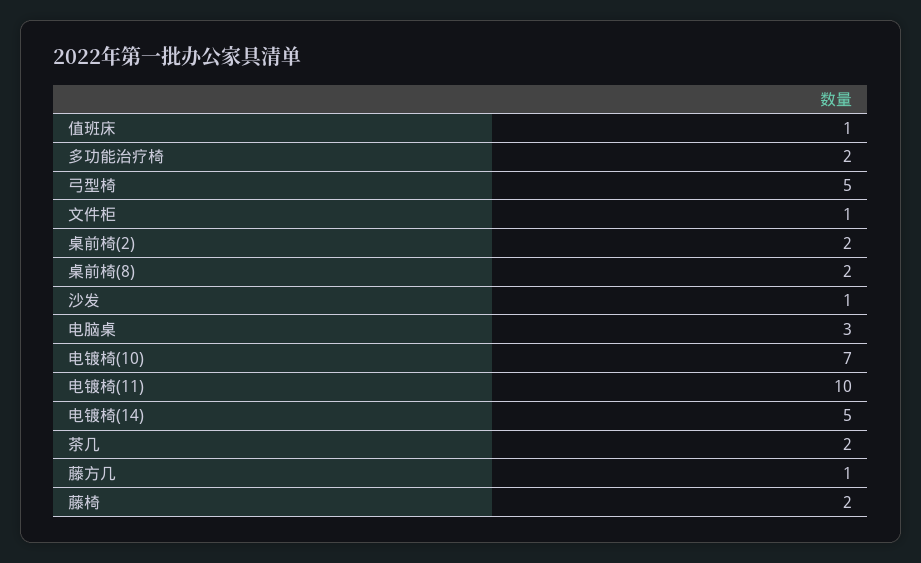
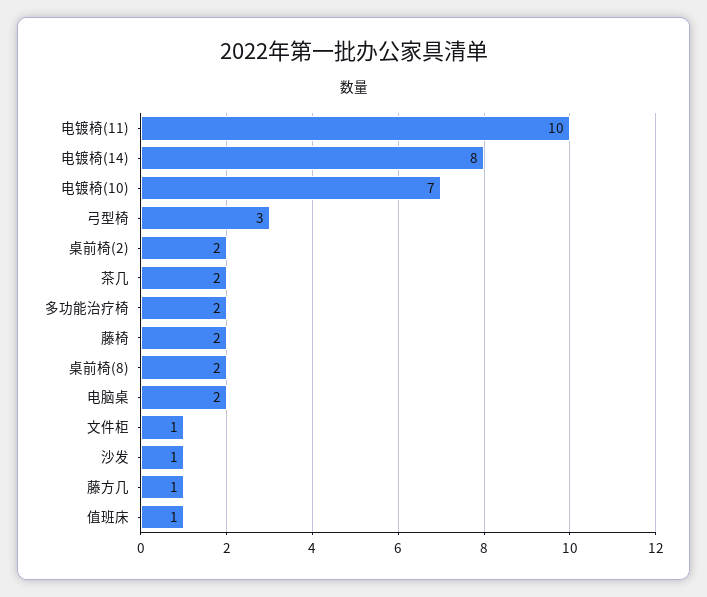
  {
    "值班床": 1,
    "多功能治疗椅": 2,
-   "弓型椅": 5,
+   "弓型椅": 3,
    "文件柜": 1,
    "桌前椅(2)": 2,
    "桌前椅(8)": 2,
    "沙发": 1,
-   "电脑桌": 3,
+   "电脑桌": 2,
    "电镀椅(10)": 7,
    "电镀椅(11)": 10,
-   "电镀椅(14)": 5,
+   "电镀椅(14)": 8,
    "茶几": 2,
    "藤方几": 1,
    "藤椅": 2
  }

